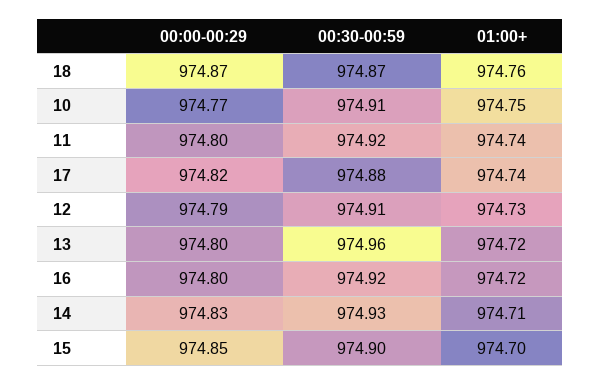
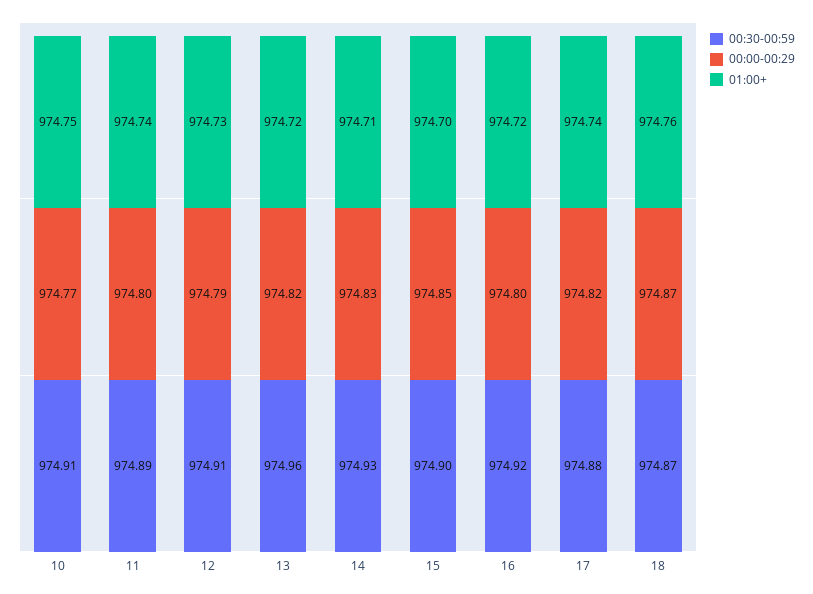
  {
    "00:00-00:29": {
      "18": 974.87,
      "10": 974.77,
      "11": 974.8,
      "17": 974.82,
      "12": 974.79,
-     "13": 974.8,
+     "13": 974.82,
      "16": 974.8,
      "14": 974.83,
      "15": 974.85
    },
    "00:30-00:59": {
      "18": 974.87,
      "10": 974.91,
-     "11": 974.92,
+     "11": 974.89,
      "17": 974.88,
      "12": 974.91,
      "13": 974.96,
      "16": 974.92,
      "14": 974.93,
      "15": 974.9
    },
    "01:00+": {
      "18": 974.76,
      "10": 974.75,
      "11": 974.74,
      "17": 974.74,
      "12": 974.73,
      "13": 974.72,
      "16": 974.72,
      "14": 974.71,
      "15": 974.7
    }
  }

